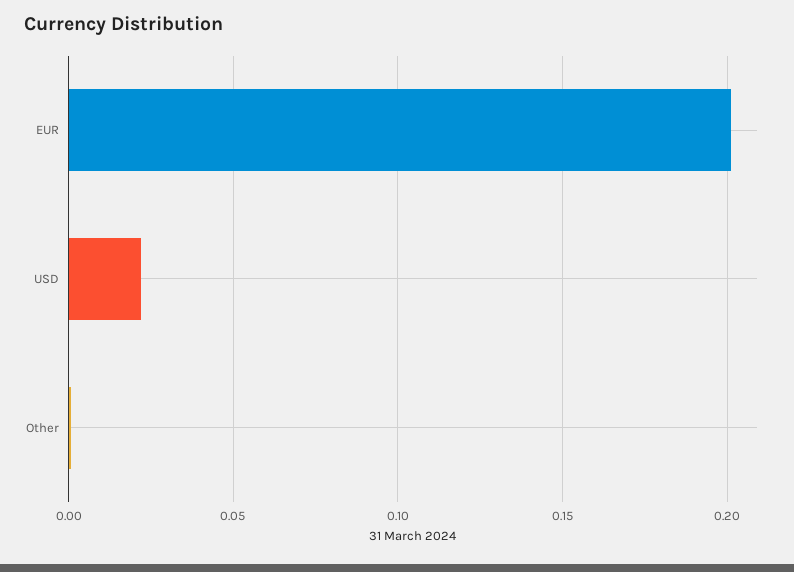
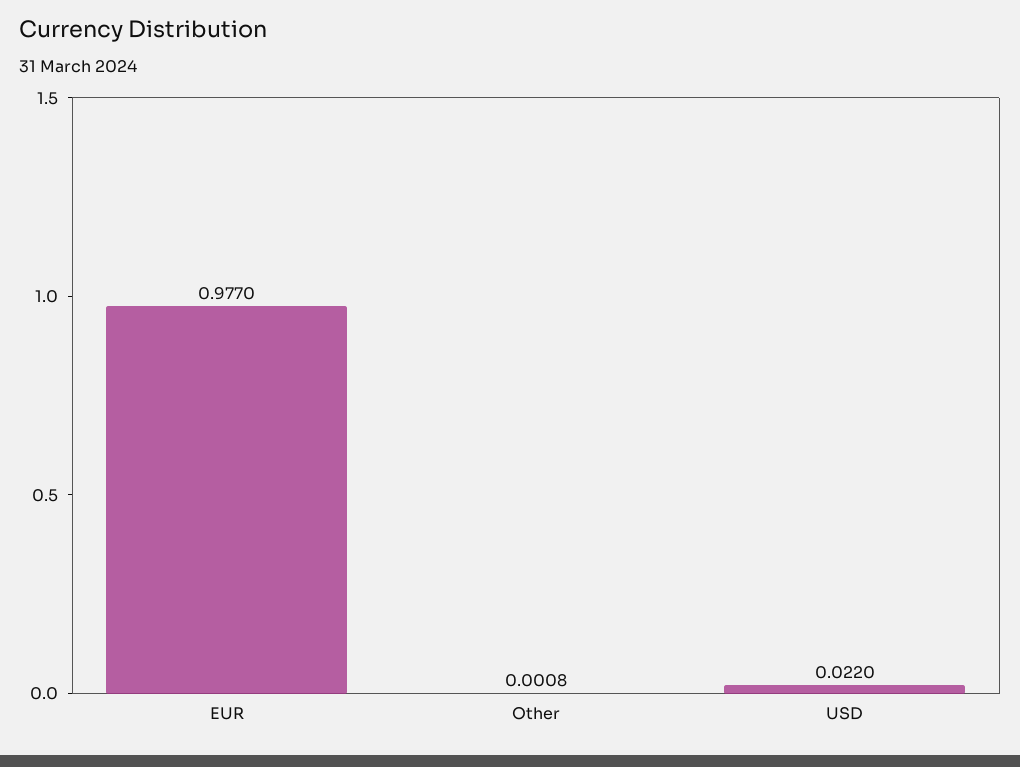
  {
-   "EUR": 0.2,
+   "EUR": 0.977,
    "USD": 0.022,
    "Other": 0.0008
  }

